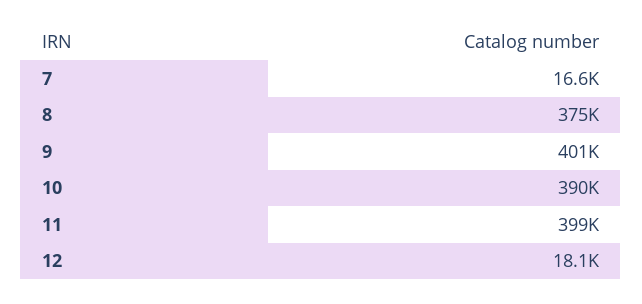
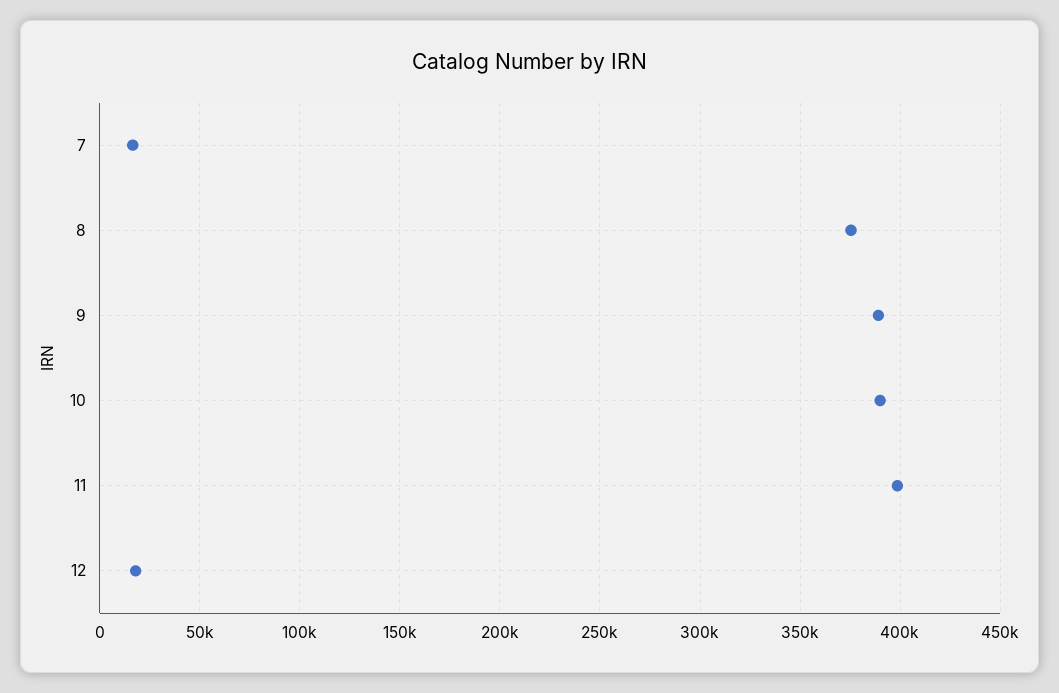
  {
    "7": 16600,
    "8": 375000,
-   "9": 401000,
+   "9": 390000,
    "10": 390000,
    "11": 399000,
    "12": 18100
  }

